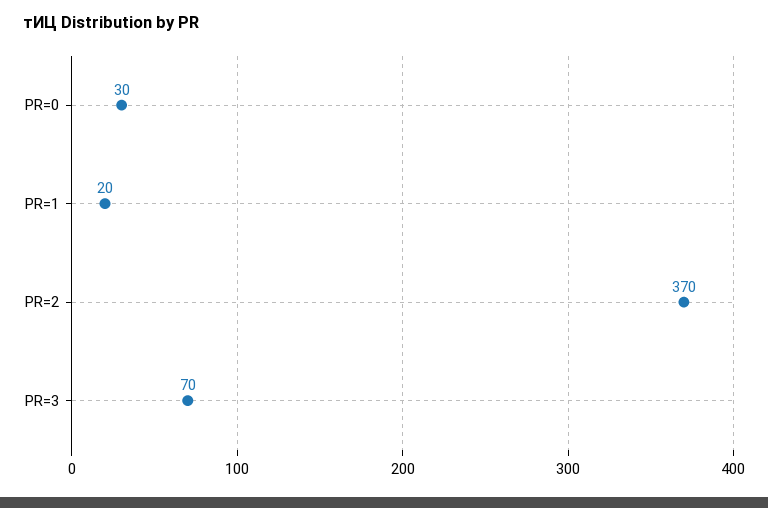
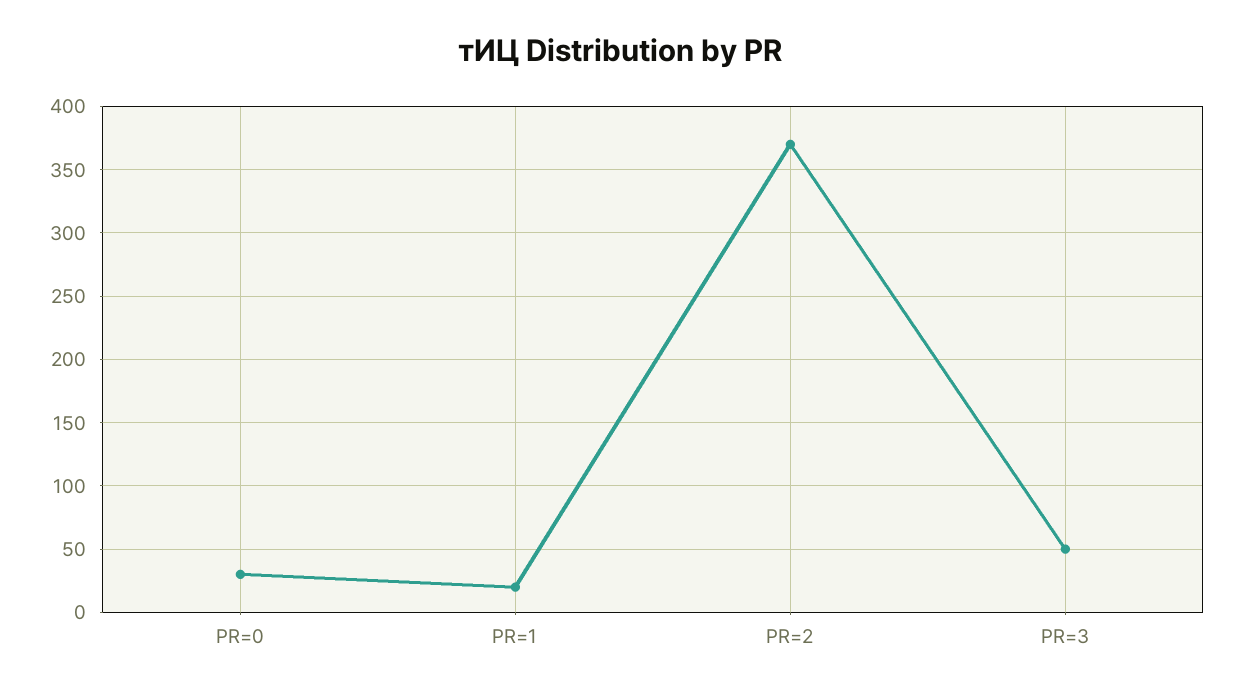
  {
    "PR=0": 30,
    "PR=1": 20,
    "PR=2": 370,
-   "PR=3": 70
+   "PR=3": 50
  }

